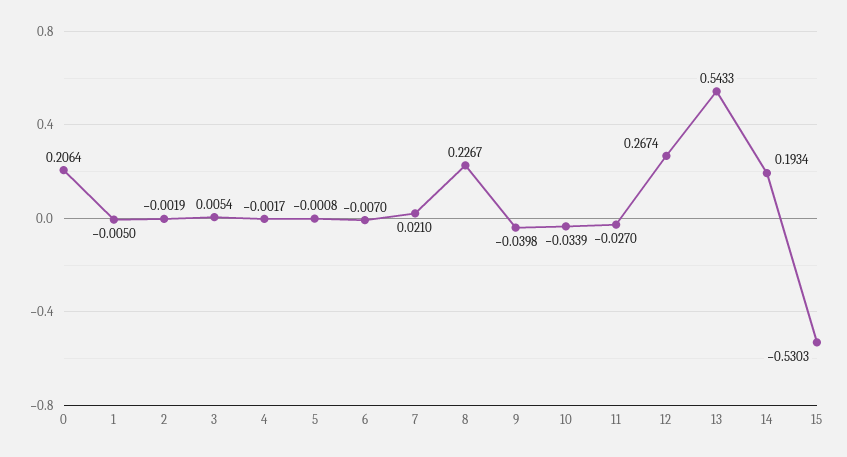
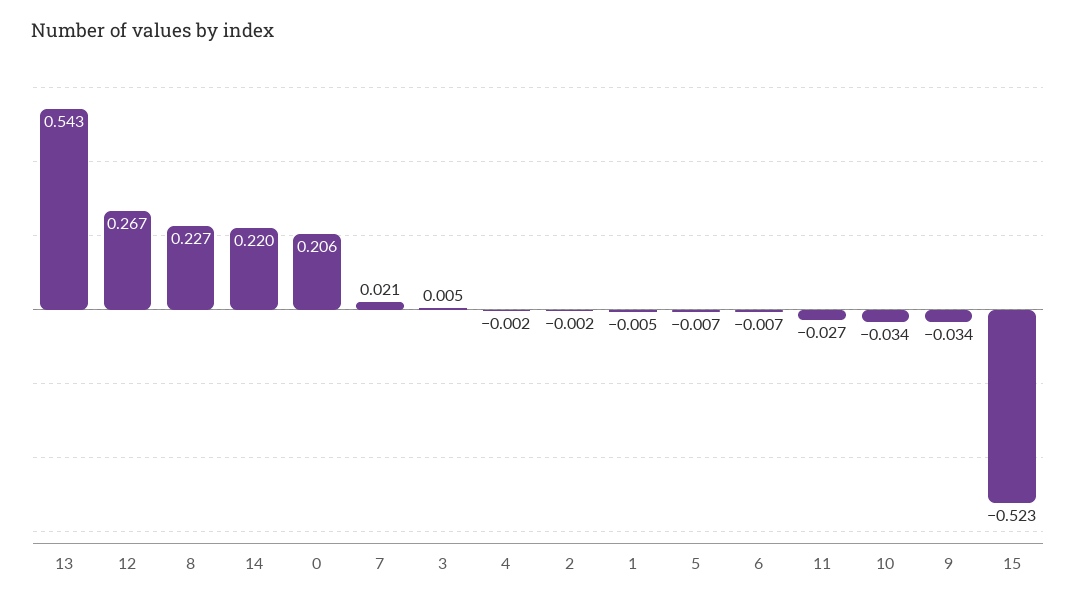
  {
    "0": 0.2064,
    "1": -0.005,
    "2": -0.0019,
    "3": 0.0054,
    "4": -0.0017,
-   "5": -0.0008,
+   "5": -0.007,
    "6": -0.007,
    "7": 0.021,
    "8": 0.2267,
-   "9": -0.0398,
+   "9": -0.034,
    "10": -0.0339,
    "11": -0.027,
    "12": 0.2674,
    "13": 0.5433,
-   "14": 0.1934,
+   "14": 0.22,
-   "15": -0.5303
+   "15": -0.523
  }

